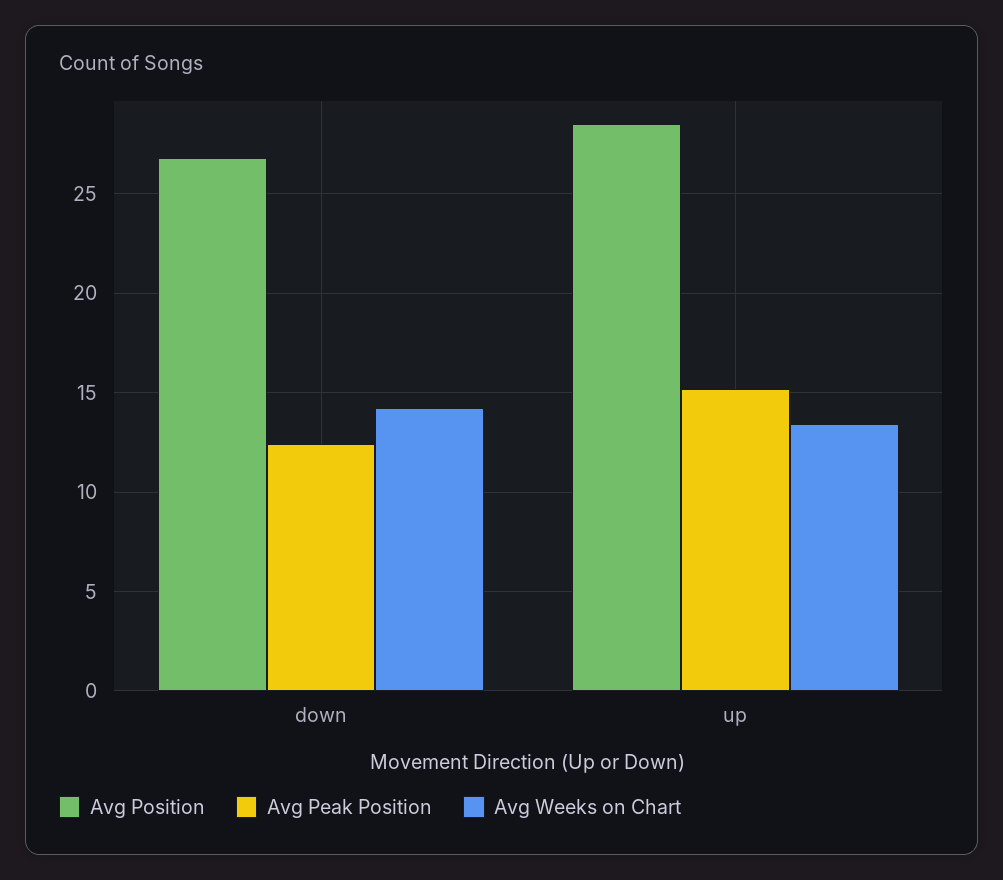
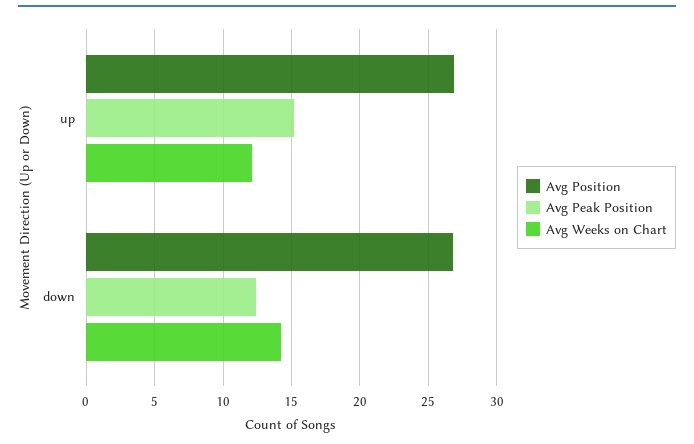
  {
    "Avg Position": {
      "down": 27,
-     "up": 28.5
+     "up": 27
    },
    "Avg Peak Position": {
      "down": 12.5,
      "up": 15
    },
    "Avg Weeks on Chart": {
      "down": 14,
-     "up": 13.5
+     "up": 12
    }
  }

